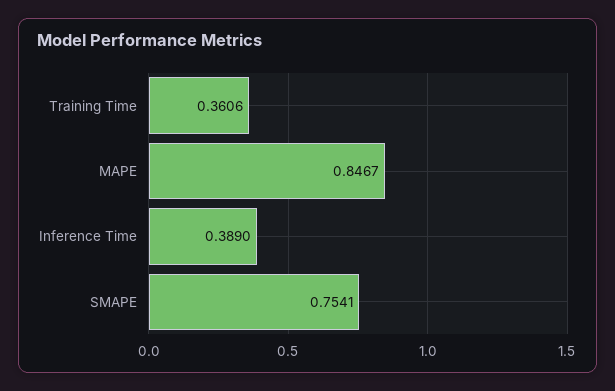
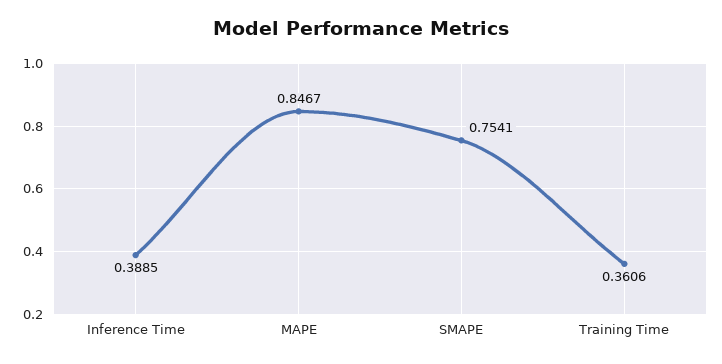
  {
    "Training Time": 0.3606,
    "MAPE": 0.8467,
-   "Inference Time": 0.389,
+   "Inference Time": 0.3885,
    "SMAPE": 0.7541
  }

